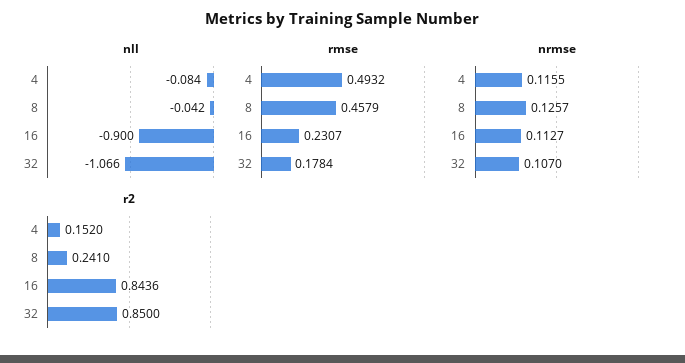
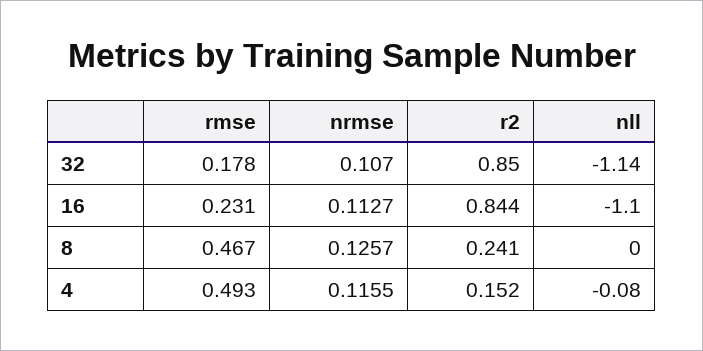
  {
    "nll": {
      "4": -0.084,
-     "8": -0.042,
+     "8": 0,
-     "16": -0.9,
+     "16": -1.1,
-     "32": -1.066
+     "32": -1.14
    },
    "rmse": {
      "4": 0.4932,
-     "8": 0.4579,
+     "8": 0.467,
      "16": 0.2307,
      "32": 0.1784
    },
    "nrmse": {
      "4": 0.1155,
      "8": 0.1257,
      "16": 0.1127,
      "32": 0.107
    },
    "r2": {
      "4": 0.152,
      "8": 0.241,
      "16": 0.8436,
      "32": 0.85
    }
  }

